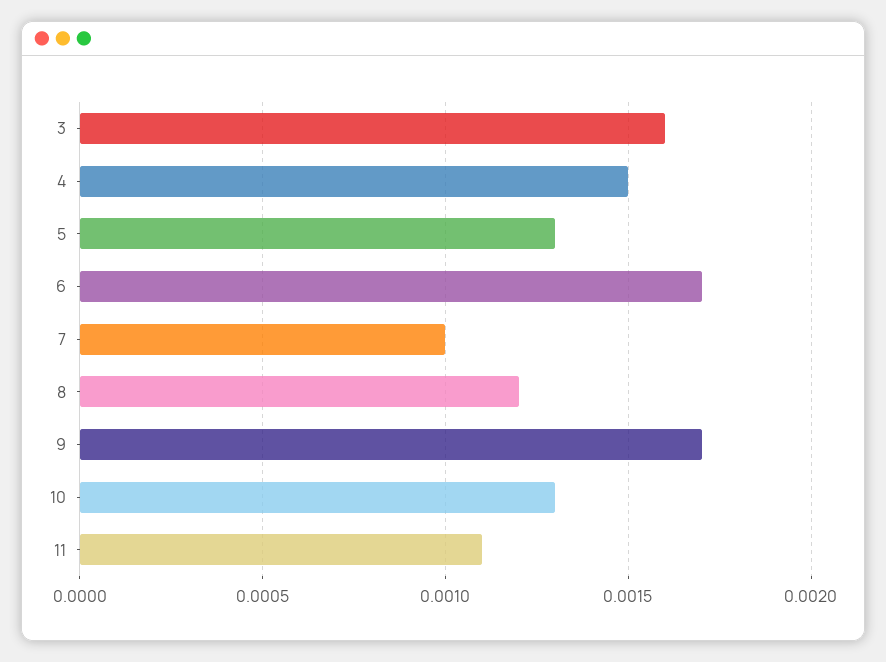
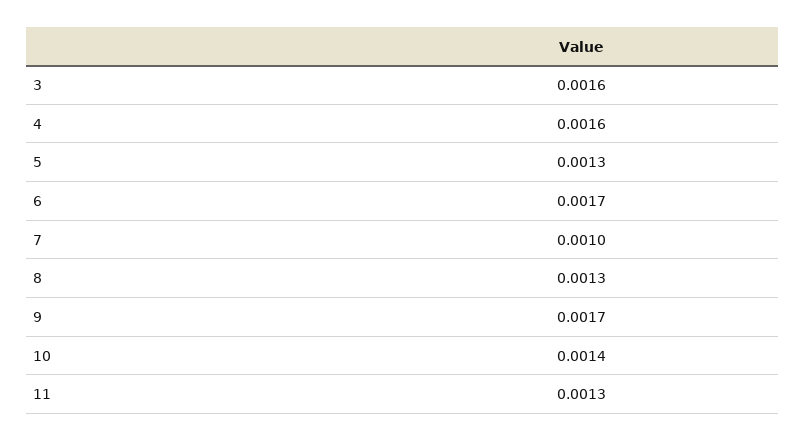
  {
    "3": 0.0016,
-   "4": 0.0015,
+   "4": 0.0016,
    "5": 0.0013,
    "6": 0.0017,
    "7": 0.001,
-   "8": 0.0012,
+   "8": 0.0013,
    "9": 0.0017,
-   "10": 0.0013,
+   "10": 0.0014,
-   "11": 0.0011
+   "11": 0.0013
  }

